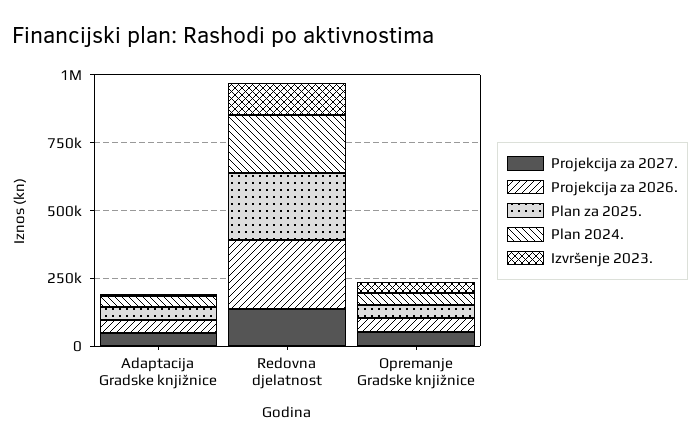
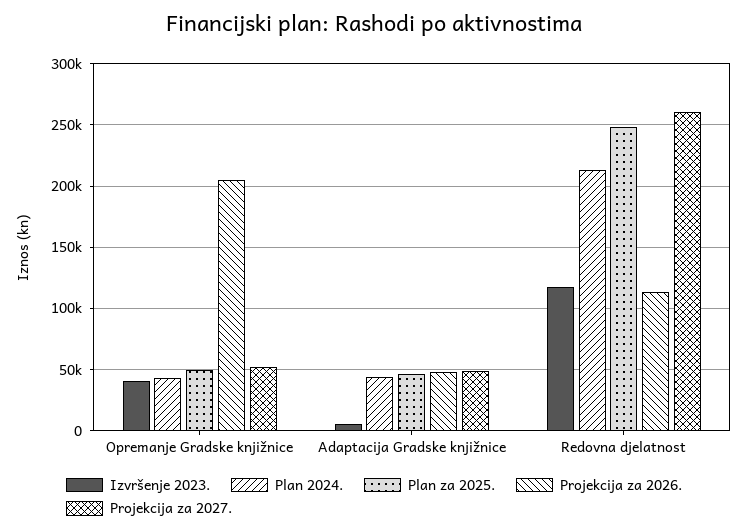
  {
    "Projekcija za 2027.": {
      "Adaptacija Gradske knjižnice": 50000,
-     "Redovna djelatnost": 150000,
+     "Redovna djelatnost": 260000,
      "Opremanje Gradske knjižnice": 50000
    },
    "Projekcija za 2026.": {
      "Adaptacija Gradske knjižnice": 50000,
-     "Redovna djelatnost": 250000,
+     "Redovna djelatnost": 115000,
-     "Opremanje Gradske knjižnice": 50000
+     "Opremanje Gradske knjižnice": 205000
    },
    "Plan za 2025.": {
      "Adaptacija Gradske knjižnice": 45000,
      "Redovna djelatnost": 250000,
      "Opremanje Gradske knjižnice": 50000
    },
    "Plan 2024.": {
      "Adaptacija Gradske knjižnice": 45000,
      "Redovna djelatnost": 215000,
      "Opremanje Gradske knjižnice": 45000
    },
    "Izvršenje 2023.": {
      "Adaptacija Gradske knjižnice": 5000,
      "Redovna djelatnost": 115000,
      "Opremanje Gradske knjižnice": 40000
    }
  }

